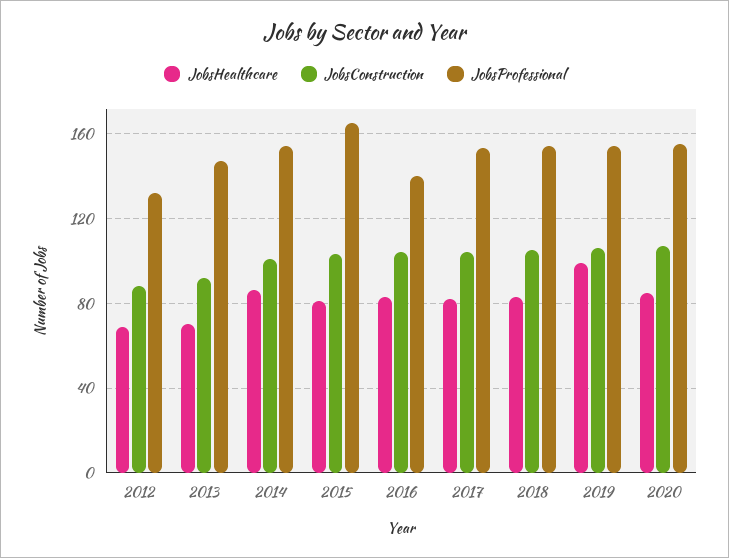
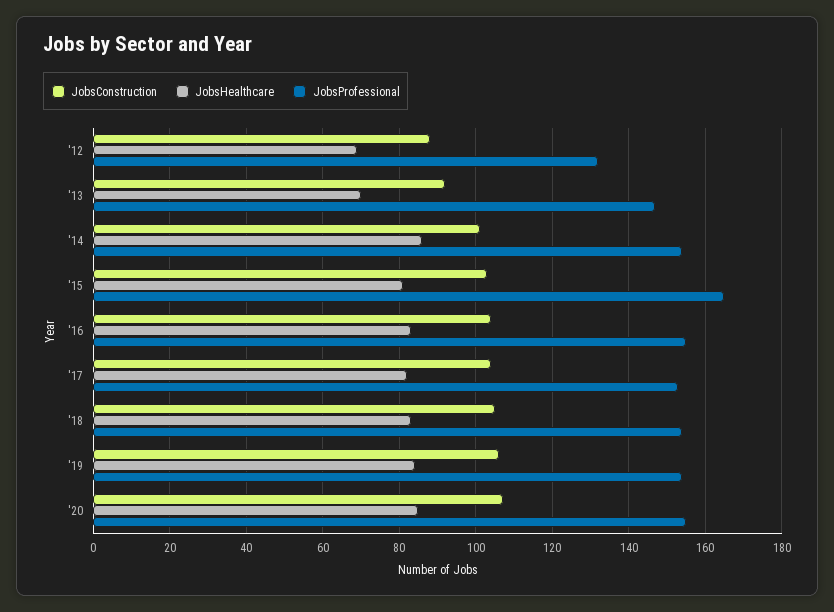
  {
    "JobsHealthcare": {
      "2012": 70,
      "2013": 70,
      "2014": 85,
      "2015": 80,
      "2016": 85,
      "2017": 80,
      "2018": 85,
-     "2019": 100,
+     "2019": 85,
      "2020": 85
    },
    "JobsConstruction": {
      "2012": 90,
      "2013": 90,
      "2014": 100,
      "2015": 105,
      "2016": 105,
      "2017": 105,
      "2018": 105,
      "2019": 105,
      "2020": 105
    },
    "JobsProfessional": {
      "2012": 130,
      "2013": 145,
      "2014": 155,
      "2015": 165,
-     "2016": 140,
+     "2016": 155,
      "2017": 155,
      "2018": 155,
      "2019": 155,
      "2020": 155
    }
  }

